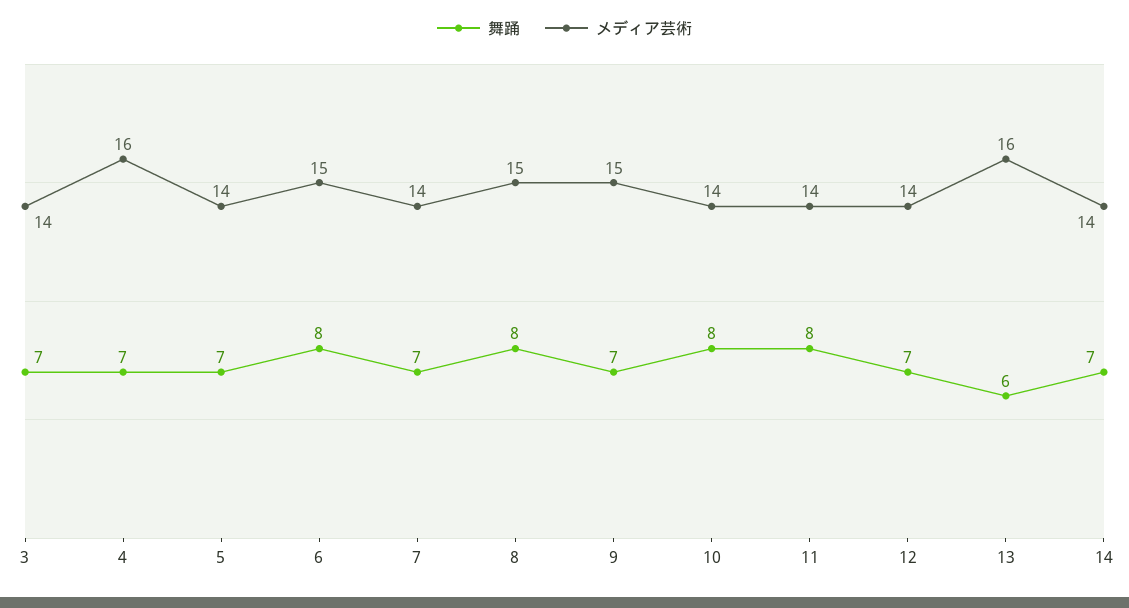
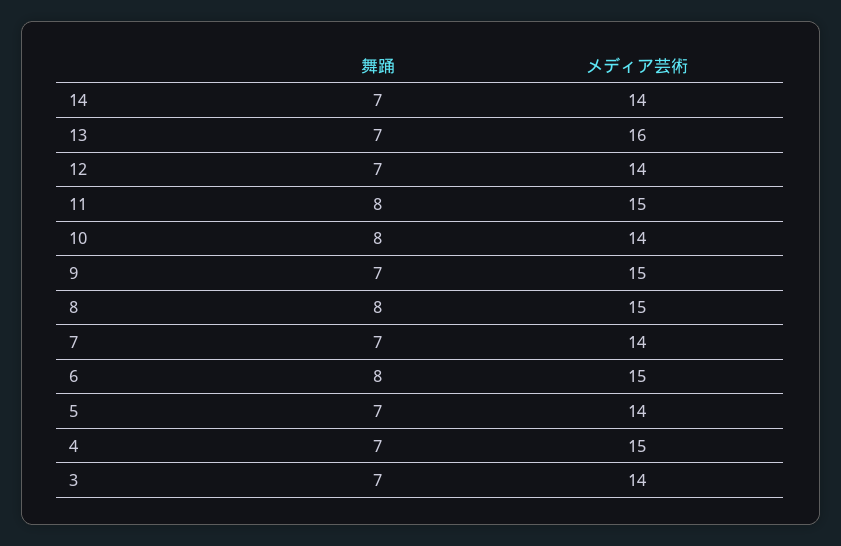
  {
    "舞踊": {
      "3": 7,
      "4": 7,
      "5": 7,
      "6": 8,
      "7": 7,
      "8": 8,
      "9": 7,
      "10": 8,
      "11": 8,
      "12": 7,
-     "13": 6,
+     "13": 7,
      "14": 7
    },
    "メディア芸術": {
      "3": 14,
-     "4": 16,
+     "4": 15,
      "5": 14,
      "6": 15,
      "7": 14,
      "8": 15,
      "9": 15,
      "10": 14,
-     "11": 14,
+     "11": 15,
      "12": 14,
      "13": 16,
      "14": 14
    }
  }

